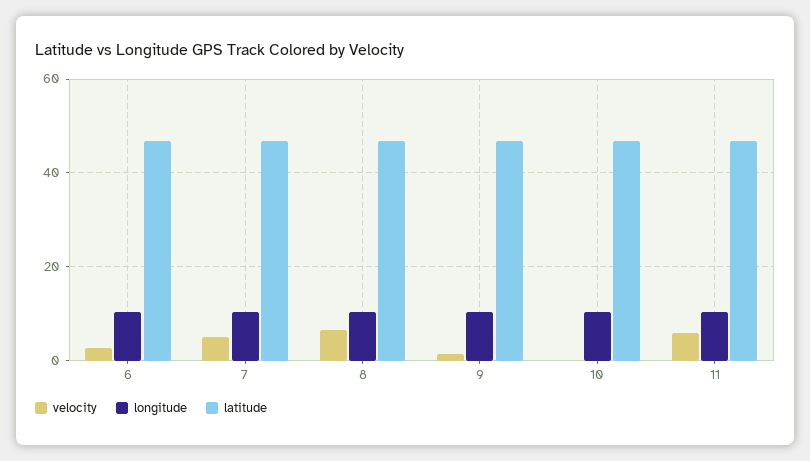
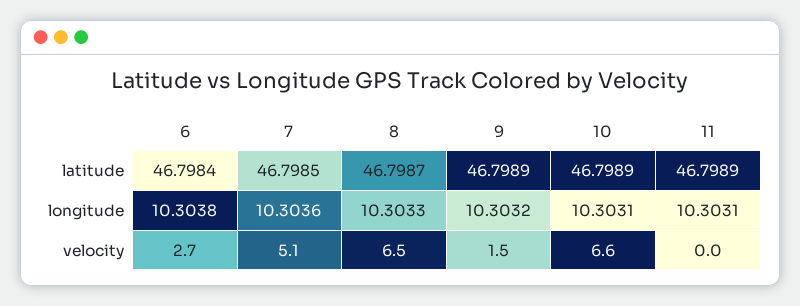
  {
    "velocity": {
      "6": 2.7,
      "7": 5.1,
      "8": 6.5,
      "9": 1.5,
-     "10": 0,
+     "10": 6.6,
-     "11": 6
+     "11": 0
    },
    "longitude": {
      "6": 10.3038,
      "7": 10.3036,
      "8": 10.3033,
      "9": 10.3032,
      "10": 10.3031,
      "11": 10.3031
    },
    "latitude": {
      "6": 46.7984,
      "7": 46.7985,
      "8": 46.7987,
      "9": 46.7989,
      "10": 46.7989,
      "11": 46.7989
    }
  }

